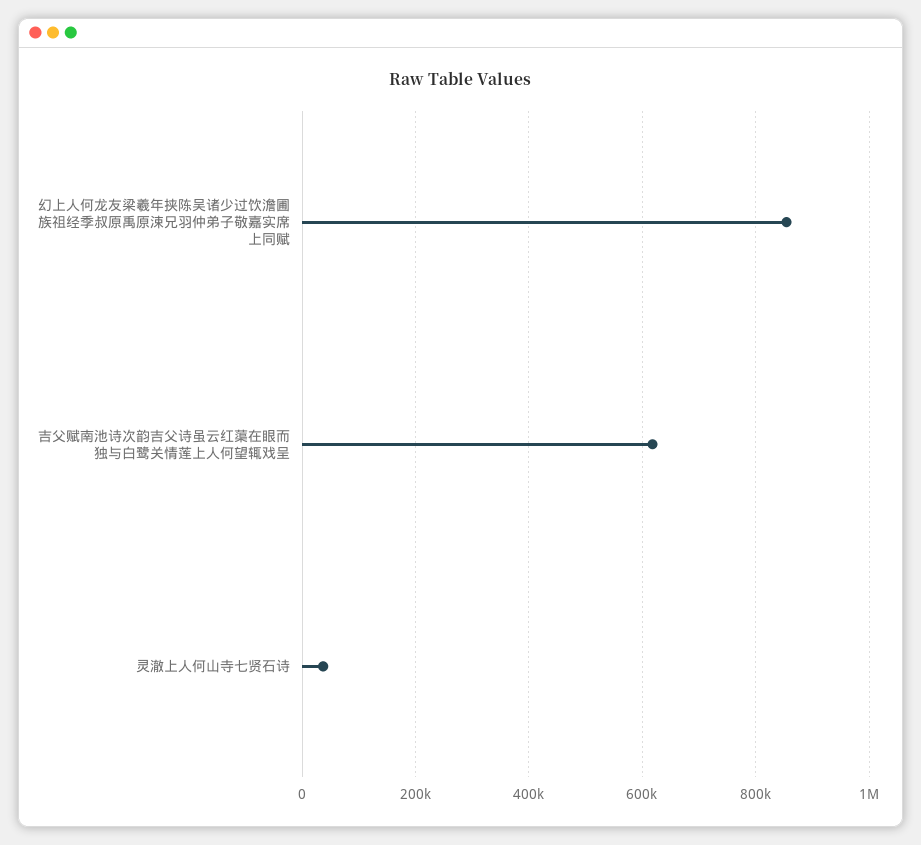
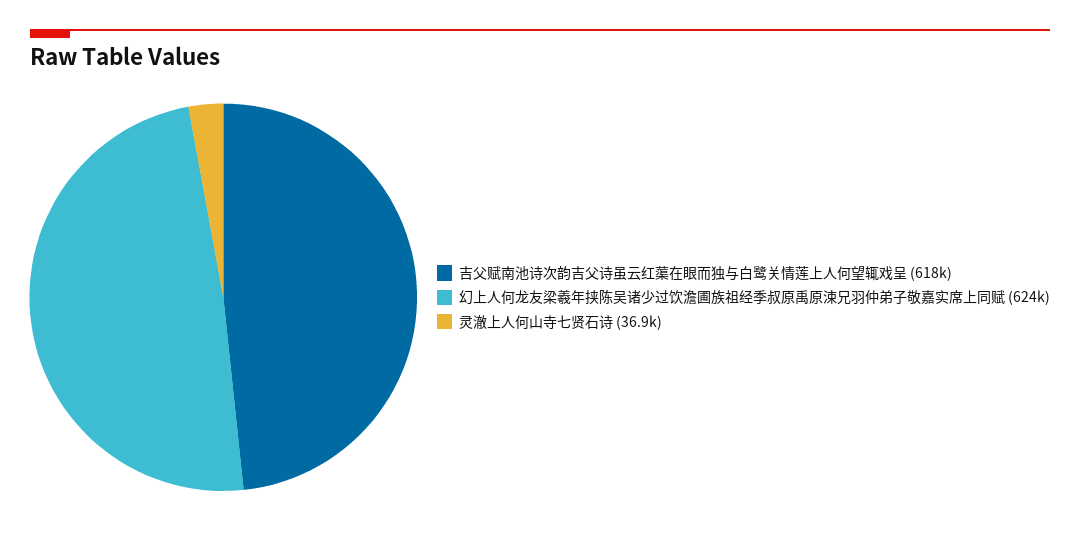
  {
-   "幻上人何龙友梁羲年挟陈吴诸少过饮澹圃族祖经季叔原禹原涑兄羽仲弟子敬嘉实席上同赋": 860000,
+   "幻上人何龙友梁羲年挟陈吴诸少过饮澹圃族祖经季叔原禹原涑兄羽仲弟子敬嘉实席上同赋": 624000,
    "吉父赋南池诗次韵吉父诗虽云红蕖在眼而独与白鹭关情莲上人何望辄戏呈": 618000,
    "灵澈上人何山寺七贤石诗": 36900
  }

